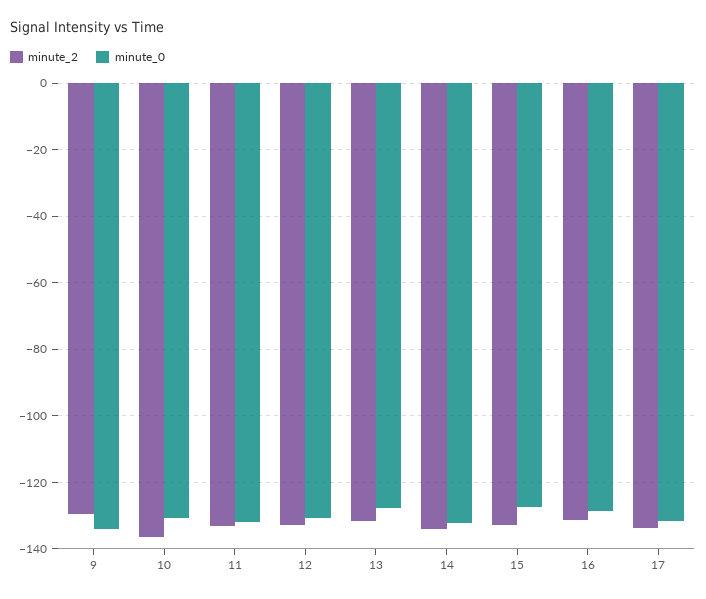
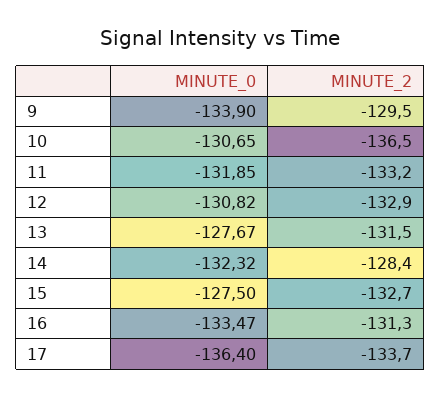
  {
    "minute_2": {
      "9": -129.5,
      "10": -136.5,
      "11": -133.2,
      "12": -132.9,
      "13": -131.5,
-     "14": -134,
+     "14": -128.4,
      "15": -132.7,
      "16": -131.3,
      "17": -133.7
    },
    "minute_0": {
      "9": -133.9,
      "10": -130.65,
      "11": -131.85,
      "12": -130.82,
      "13": -127.67,
      "14": -132.32,
      "15": -127.5,
-     "16": -128,
+     "16": -133.47,
-     "17": -132
+     "17": -136.4
    }
  }

